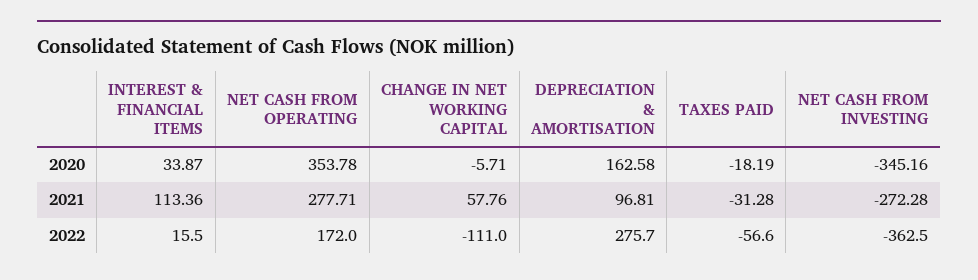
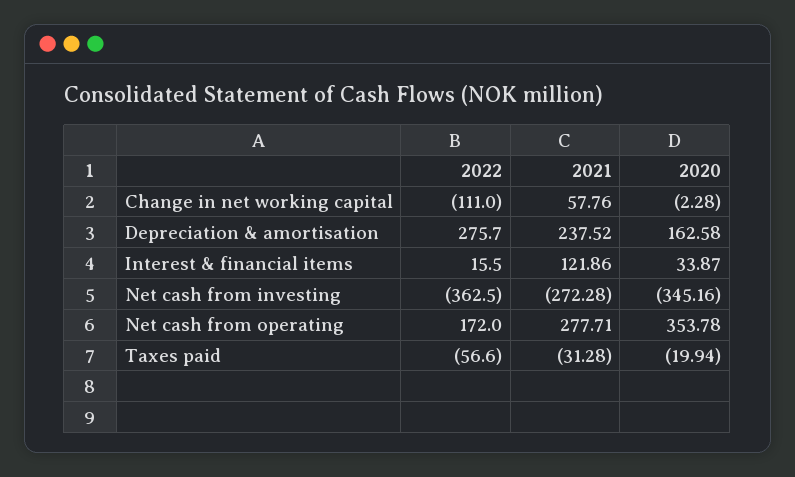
  {
    "INTEREST & FINANCIAL ITEMS": {
      "2020": 33.87,
-     "2021": 113.36,
+     "2021": 121.86,
      "2022": 15.5
    },
    "NET CASH FROM OPERATING": {
      "2020": 353.78,
      "2021": 277.71,
      "2022": 172
    },
    "CHANGE IN NET WORKING CAPITAL": {
-     "2020": -5.71,
+     "2020": -2.28,
      "2021": 57.76,
      "2022": -111
    },
    "DEPRECIATION & AMORTISATION": {
      "2020": 162.58,
-     "2021": 96.81,
+     "2021": 237.52,
      "2022": 275.7
    },
    "TAXES PAID": {
-     "2020": -18.19,
+     "2020": -19.94,
      "2021": -31.28,
      "2022": -56.6
    },
    "NET CASH FROM INVESTING": {
      "2020": -345.16,
      "2021": -272.28,
      "2022": -362.5
    }
  }

